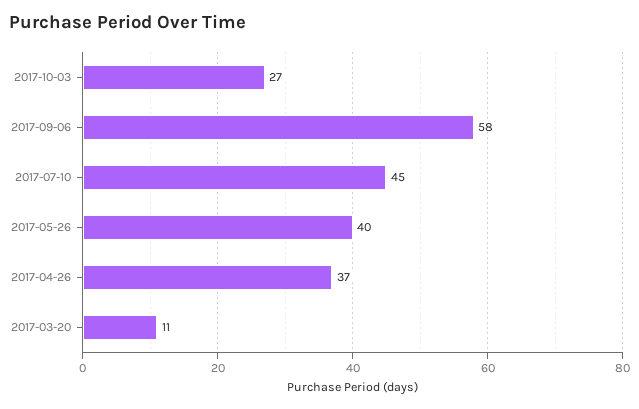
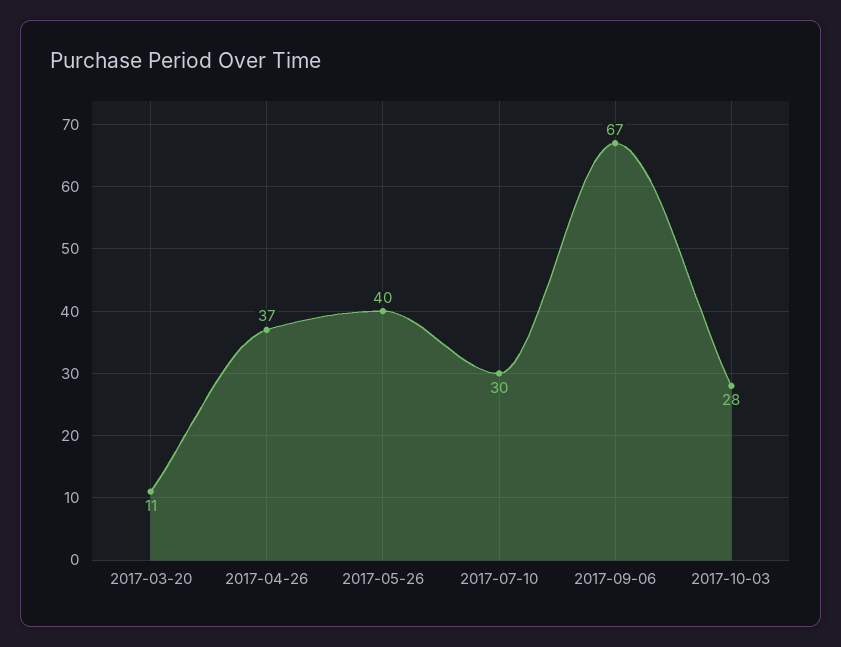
  {
-   "2017-10-03": 27,
+   "2017-10-03": 28,
-   "2017-09-06": 58,
+   "2017-09-06": 67,
-   "2017-07-10": 45,
+   "2017-07-10": 30,
    "2017-05-26": 40,
    "2017-04-26": 37,
    "2017-03-20": 11
  }

